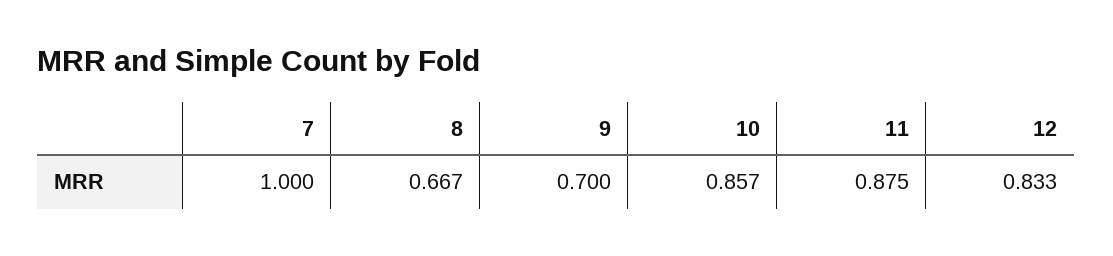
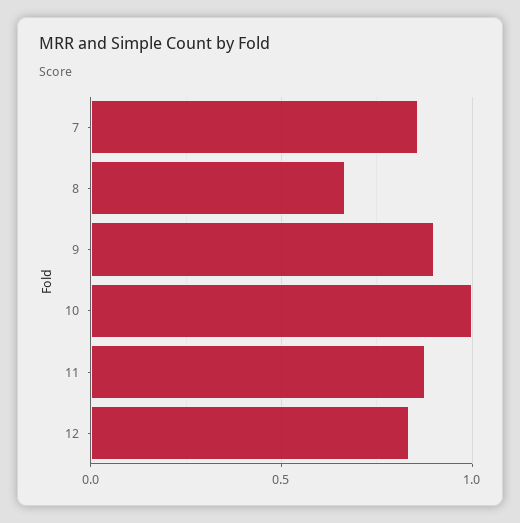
  {
-   "7": 1,
+   "7": 0.85,
    "8": 0.667,
-   "9": 0.7,
+   "9": 0.9,
-   "10": 0.857,
+   "10": 1,
    "11": 0.875,
    "12": 0.833
  }

